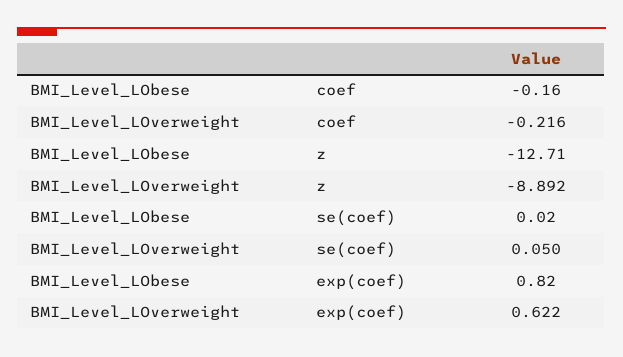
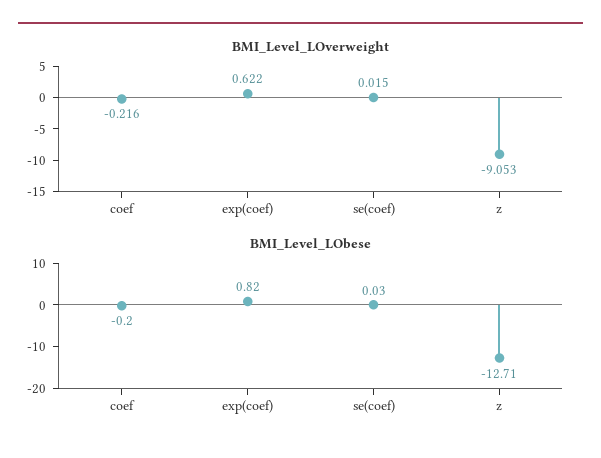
  {
    "BMI_Level_LObese": {
-     "coef": -0.16,
+     "coef": -0.2,
      "z": -12.71,
-     "se(coef)": 0.02,
+     "se(coef)": 0.03,
      "exp(coef)": 0.82
    },
    "BMI_Level_LOverweight": {
      "coef": -0.216,
-     "z": -8.892,
+     "z": -9.053,
-     "se(coef)": 0.05,
+     "se(coef)": 0.015,
      "exp(coef)": 0.622
    }
  }

